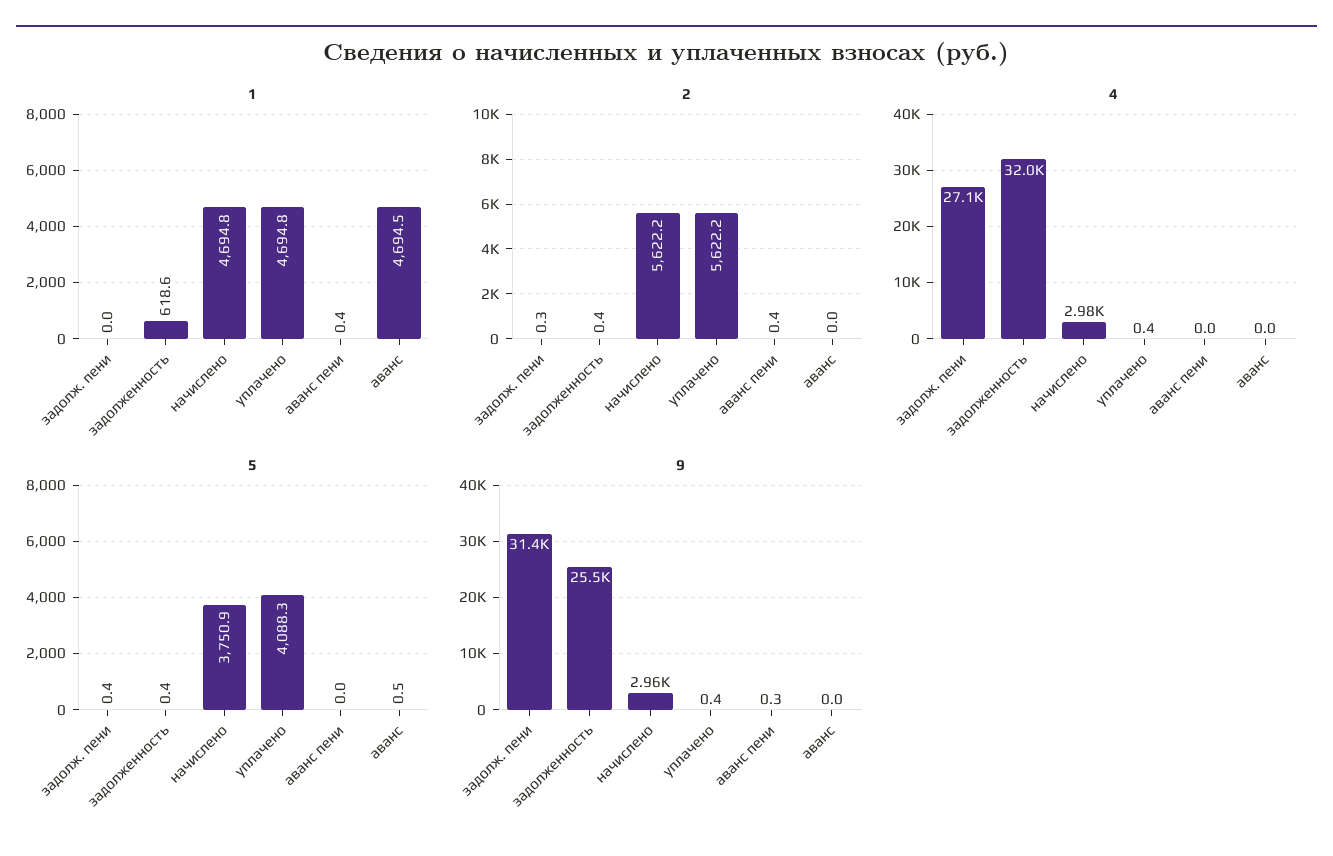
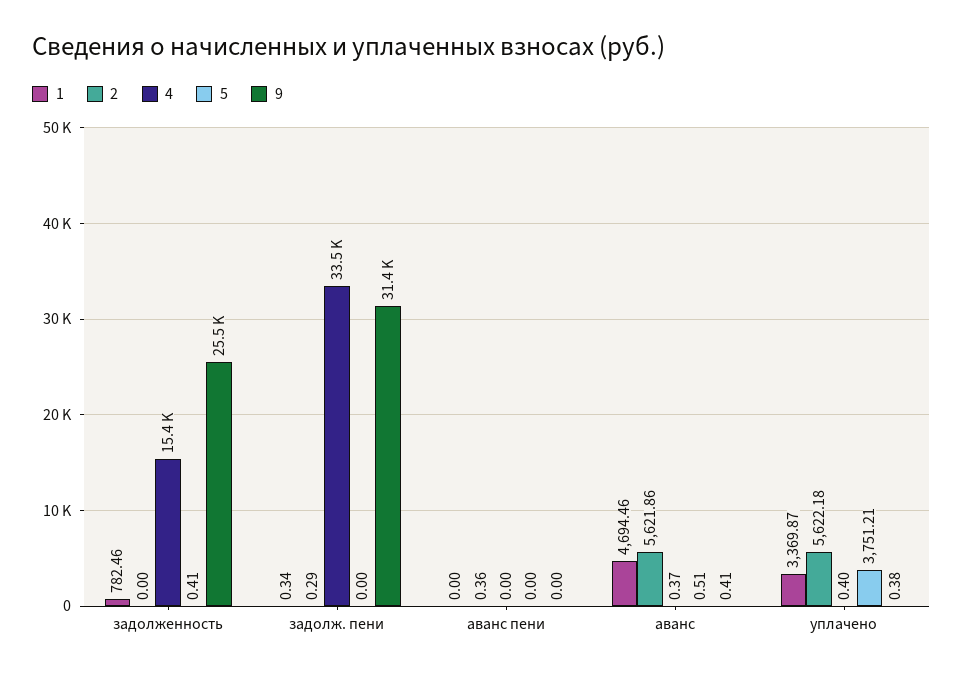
  {
    "1": {
-     "задолж. пени": 0,
+     "задолж. пени": 0.34,
-     "задолженность": 618.6,
+     "задолженность": 782.46,
-     "начислено": 4694.8,
-     "уплачено": 4694.8,
+     "уплачено": 3369.87,
-     "аванс пени": 0.4,
+     "аванс пени": 0,
      "аванс": 4694.46
    },
    "2": {
      "задолж. пени": 0.29,
-     "задолженность": 0.4,
+     "задолженность": 0,
-     "начислено": 5622.2,
      "уплачено": 5622.18,
      "аванс пени": 0.36,
-     "аванс": 0
+     "аванс": 5621.86
    },
    "4": {
-     "задолж. пени": 27100,
+     "задолж. пени": 33500,
-     "задолженность": 32000,
+     "задолженность": 15400,
-     "начислено": 2980,
      "уплачено": 0.4,
      "аванс пени": 0,
-     "аванс": 0
+     "аванс": 0.37
    },
    "5": {
-     "задолж. пени": 0.4,
+     "задолж. пени": 0,
      "задолженность": 0.41,
-     "начислено": 3750.9,
-     "уплачено": 4088.3,
+     "уплачено": 3751.21,
      "аванс пени": 0,
      "аванс": 0.51
    },
    "9": {
      "задолж. пени": 31400,
      "задолженность": 25500,
-     "начислено": 2960,
      "уплачено": 0.38,
-     "аванс пени": 0.3,
+     "аванс пени": 0,
-     "аванс": 0
+     "аванс": 0.41
    }
  }

